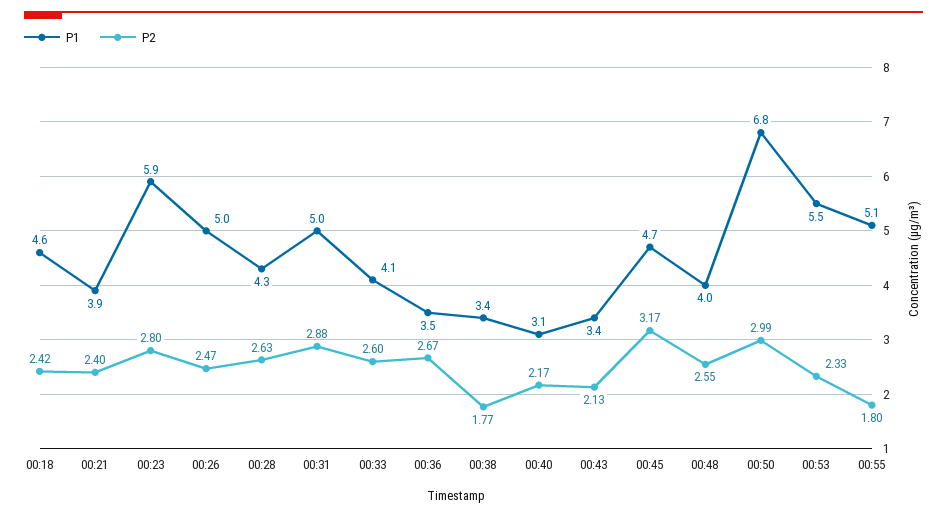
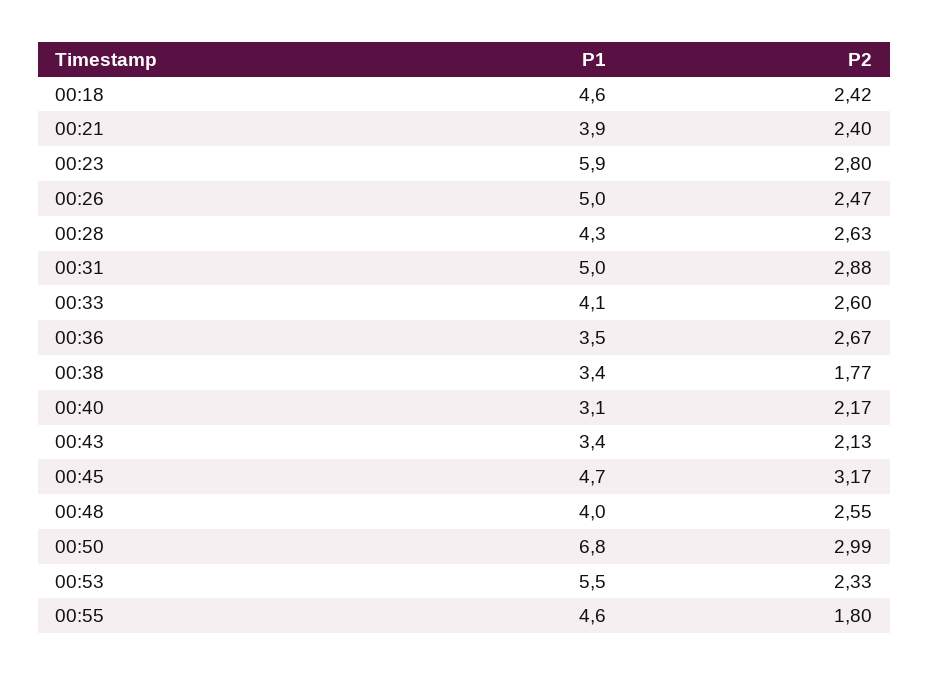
  {
    "P1": {
      "00:18": 4.6,
      "00:21": 3.9,
      "00:23": 5.9,
      "00:26": 5,
      "00:28": 4.3,
      "00:31": 5,
      "00:33": 4.1,
      "00:36": 3.5,
      "00:38": 3.4,
      "00:40": 3.1,
      "00:43": 3.4,
      "00:45": 4.7,
      "00:48": 4,
      "00:50": 6.8,
      "00:53": 5.5,
-     "00:55": 5.1
+     "00:55": 4.6
    },
    "P2": {
      "00:18": 2.42,
      "00:21": 2.4,
      "00:23": 2.8,
      "00:26": 2.47,
      "00:28": 2.63,
      "00:31": 2.88,
      "00:33": 2.6,
      "00:36": 2.67,
      "00:38": 1.77,
      "00:40": 2.17,
      "00:43": 2.13,
      "00:45": 3.17,
      "00:48": 2.55,
      "00:50": 2.99,
      "00:53": 2.33,
      "00:55": 1.8
    }
  }

